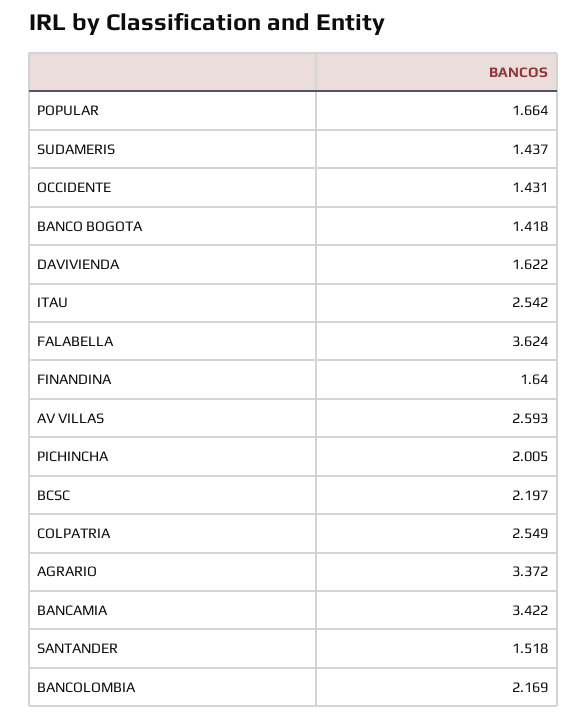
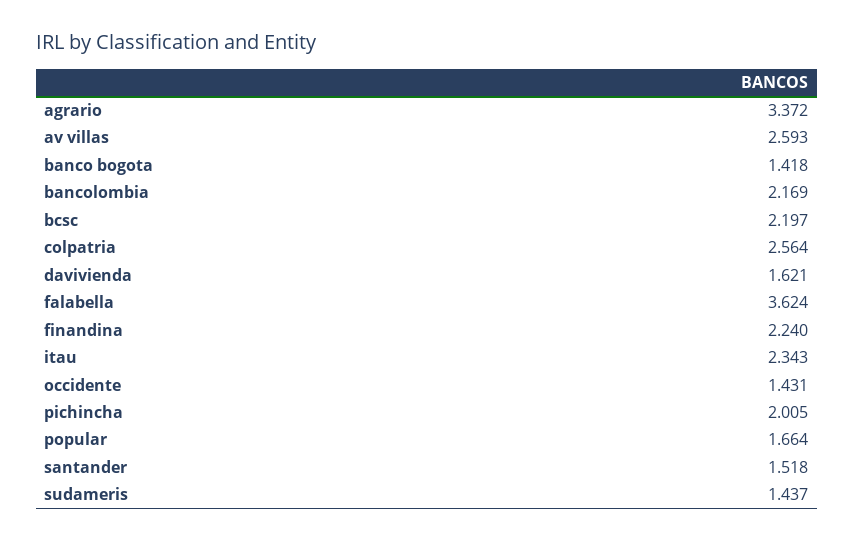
  {
    "POPULAR": 1.664,
    "SUDAMERIS": 1.437,
    "OCCIDENTE": 1.431,
    "BANCO BOGOTA": 1.418,
-   "DAVIVIENDA": 1.622,
+   "DAVIVIENDA": 1.621,
-   "ITAU": 2.542,
+   "ITAU": 2.343,
    "FALABELLA": 3.624,
-   "FINANDINA": 1.64,
+   "FINANDINA": 2.24,
    "AV VILLAS": 2.593,
    "PICHINCHA": 2.005,
    "BCSC": 2.197,
-   "COLPATRIA": 2.549,
+   "COLPATRIA": 2.564,
    "AGRARIO": 3.372,
-   "BANCAMIA": 3.422,
    "SANTANDER": 1.518,
    "BANCOLOMBIA": 2.169
  }

